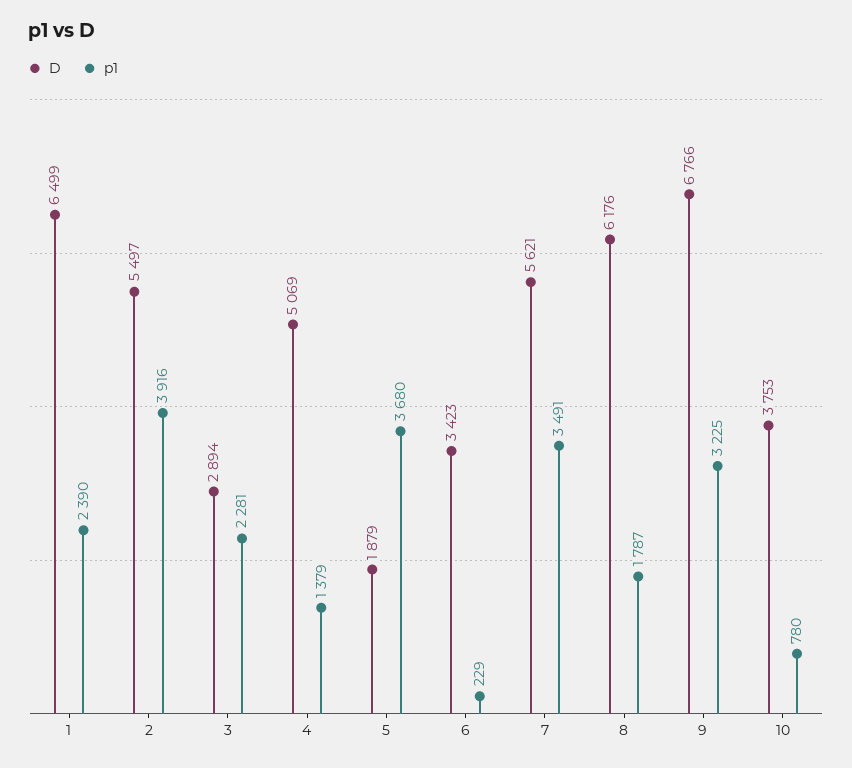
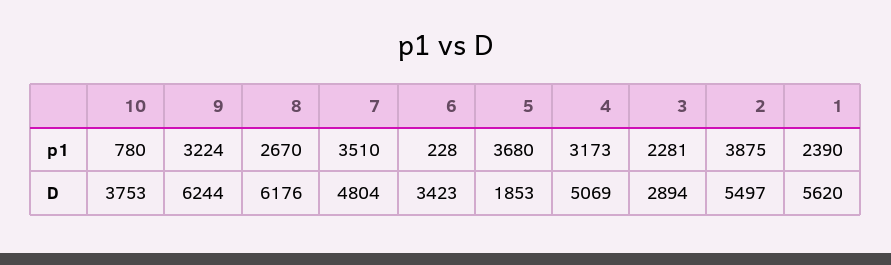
  {
    "D": {
-     "1": 6499,
+     "1": 5620,
      "2": 5497,
      "3": 2894,
      "4": 5069,
-     "5": 1879,
+     "5": 1853,
      "6": 3423,
-     "7": 5621,
+     "7": 4804,
      "8": 6176,
-     "9": 6766,
+     "9": 6244,
      "10": 3753
    },
    "p1": {
      "1": 2390,
-     "2": 3916,
+     "2": 3875,
      "3": 2281,
-     "4": 1379,
+     "4": 3173,
      "5": 3680,
-     "6": 229,
+     "6": 228,
-     "7": 3491,
+     "7": 3510,
-     "8": 1787,
+     "8": 2670,
-     "9": 3225,
+     "9": 3224,
      "10": 780
    }
  }

